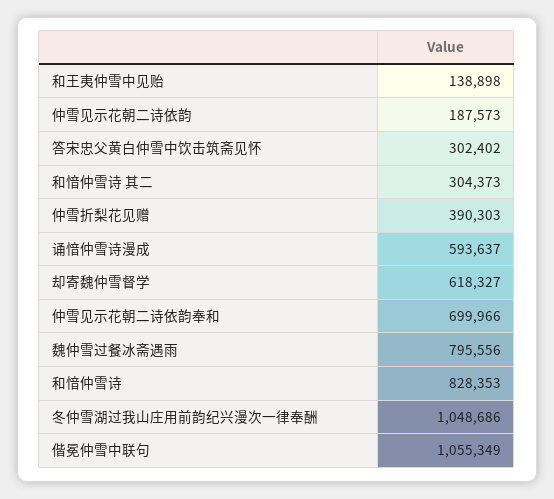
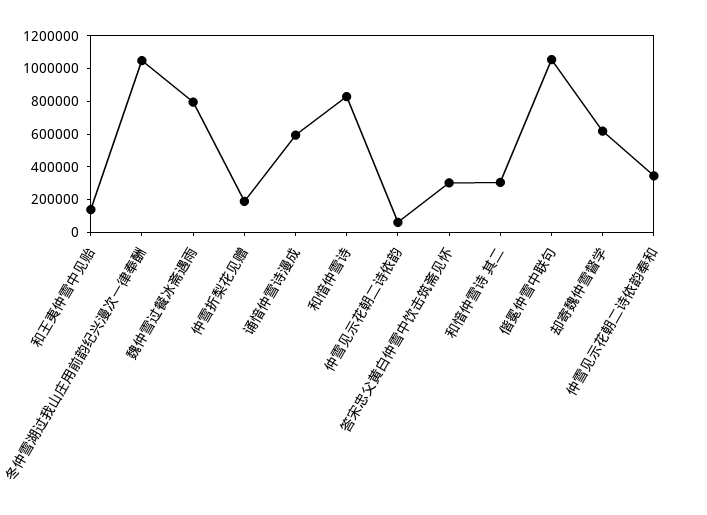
  {
    "和王夷仲雪中见贻": 138898,
-   "仲雪见示花朝二诗依韵": 187573,
+   "仲雪见示花朝二诗依韵": 50000,
    "答宋忠父黄白仲雪中饮击筑斋见怀": 302402,
    "和愔仲雪诗 其二": 304373,
-   "仲雪折梨花见赠": 390303,
+   "仲雪折梨花见赠": 200000,
    "诵愔仲雪诗漫成": 593637,
    "却寄魏仲雪督学": 618327,
-   "仲雪见示花朝二诗依韵奉和": 699966,
+   "仲雪见示花朝二诗依韵奉和": 350000,
    "魏仲雪过餐冰斋遇雨": 795556,
    "和愔仲雪诗": 828353,
    "冬仲雪湖过我山庄用前韵纪兴漫次一律奉酬": 1048686,
    "偕冕仲雪中联句": 1055349
  }

